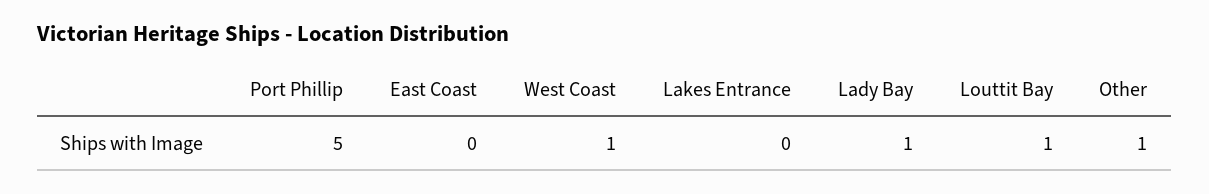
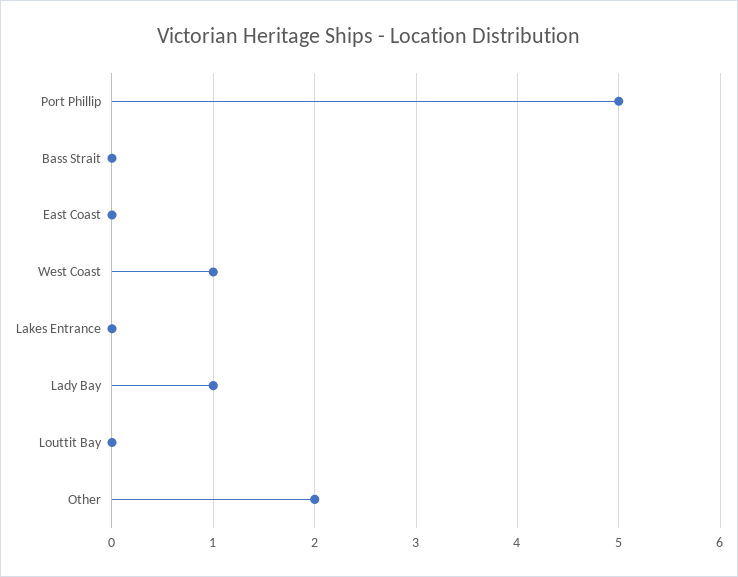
  {
    "Port Phillip": 5,
    "East Coast": 0,
    "West Coast": 1,
    "Lakes Entrance": 0,
    "Lady Bay": 1,
-   "Louttit Bay": 1,
+   "Louttit Bay": 0,
-   "Other": 1
+   "Other": 2,
+   "Bass Strait": 0
  }

